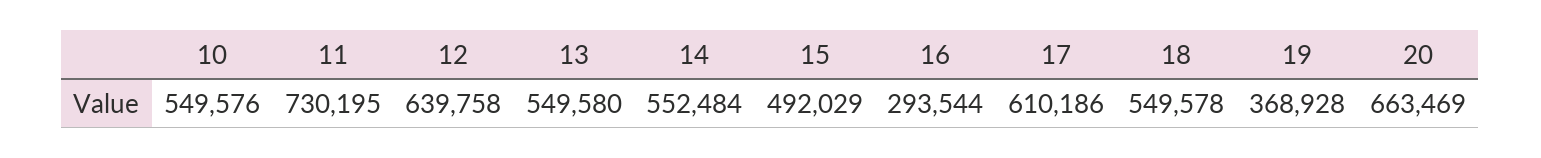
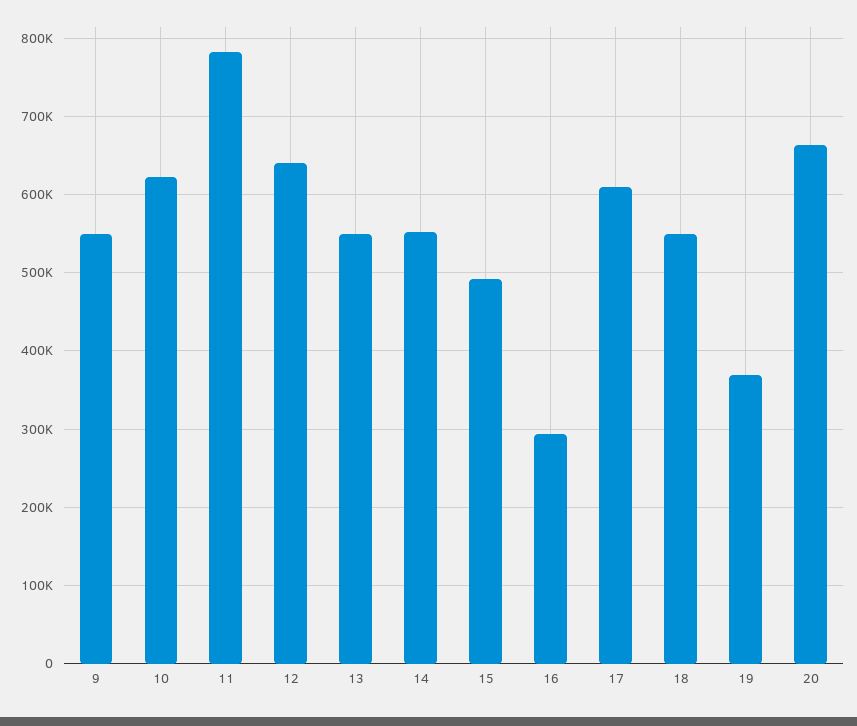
  {
-   "10": 549576,
+   "10": 620000,
-   "11": 730195,
+   "11": 780000,
    "12": 639758,
    "13": 549580,
    "14": 552484,
    "15": 492029,
    "16": 293544,
    "17": 610186,
    "18": 549578,
    "19": 368928,
-   "20": 663469
+   "20": 663469,
+   "9": 550000
  }

